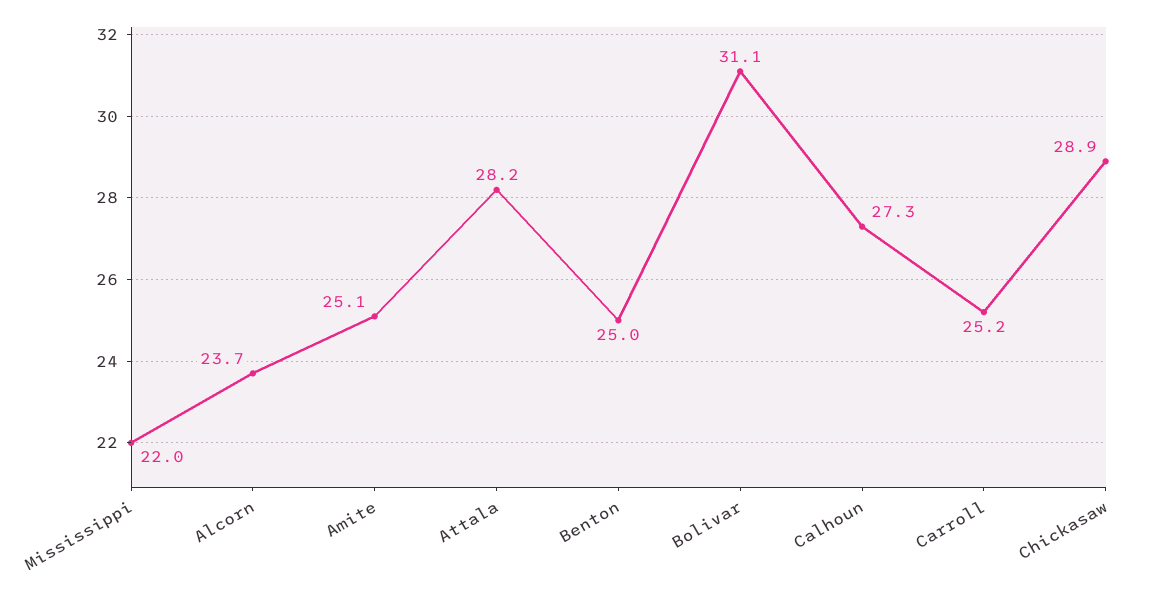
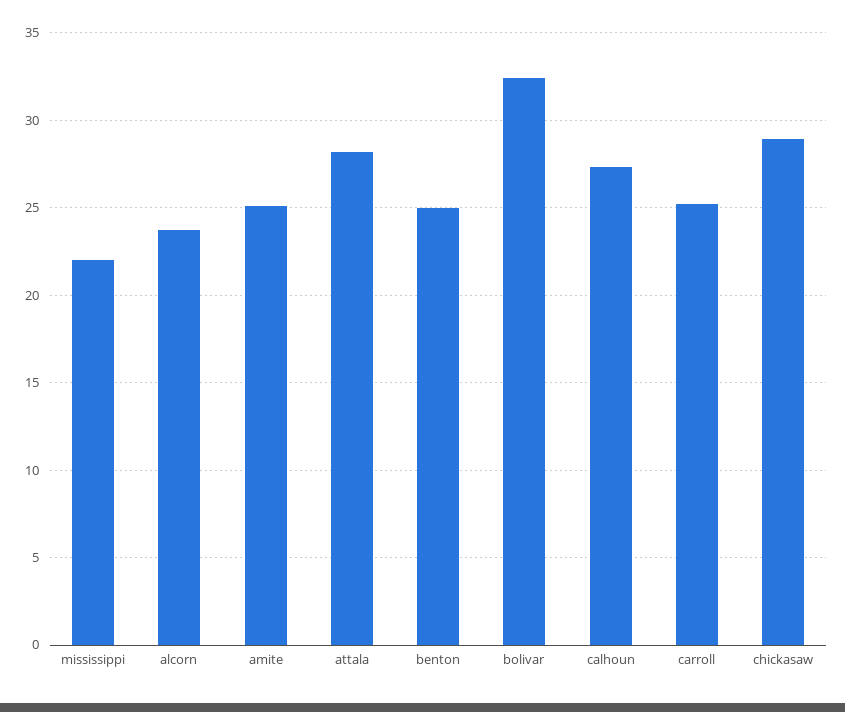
  {
    "Mississippi": 22,
    "Alcorn": 23.7,
    "Amite": 25.1,
    "Attala": 28.2,
    "Benton": 25,
-   "Bolivar": 31.1,
+   "Bolivar": 32.5,
    "Calhoun": 27.3,
    "Carroll": 25.2,
    "Chickasaw": 28.9
  }

